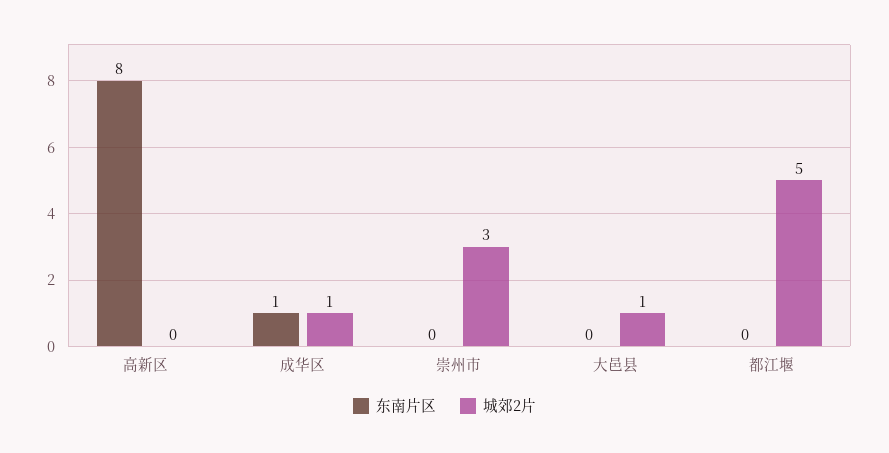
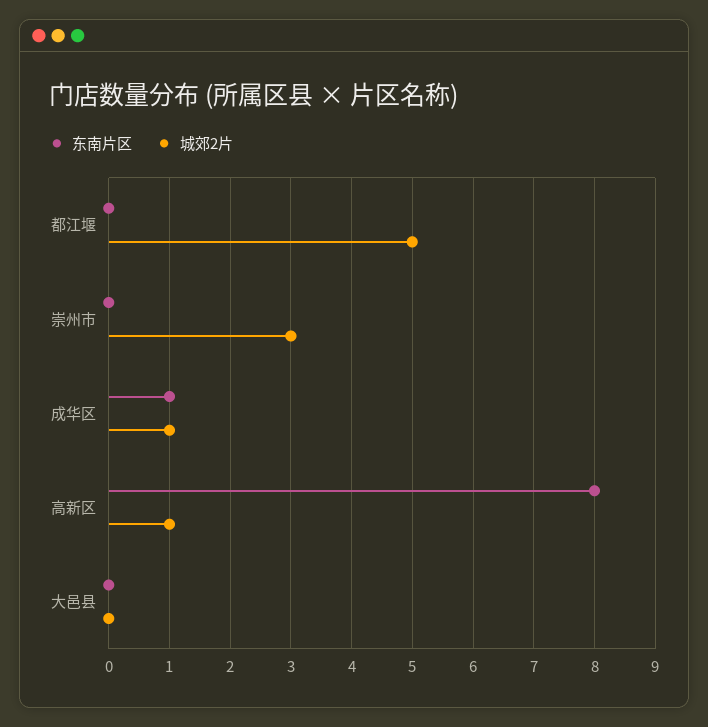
  {
    "东南片区": {
      "高新区": 8,
      "成华区": 1,
      "崇州市": 0,
      "大邑县": 0,
      "都江堰": 0
    },
    "城郊2片": {
-     "高新区": 0,
+     "高新区": 1,
      "成华区": 1,
      "崇州市": 3,
-     "大邑县": 1,
+     "大邑县": 0,
      "都江堰": 5
    }
  }

